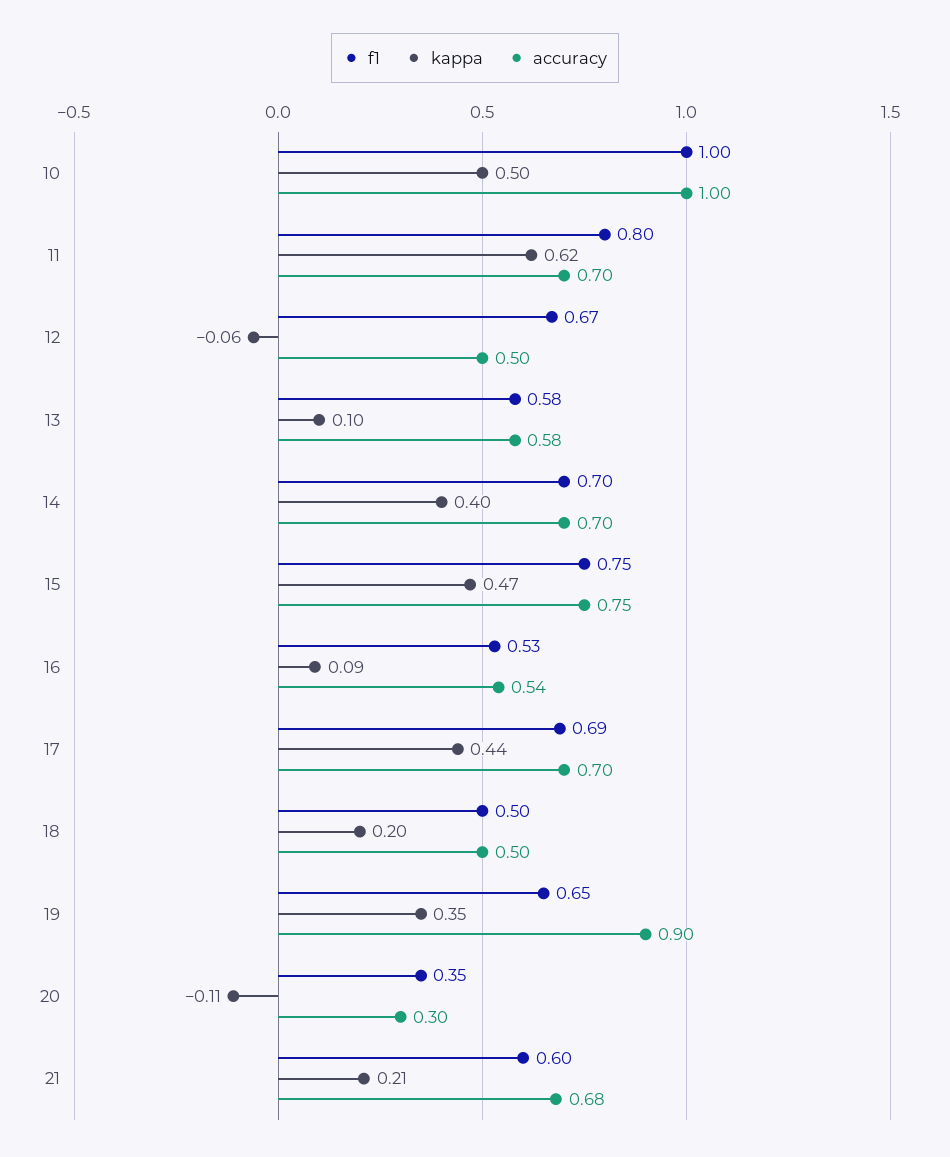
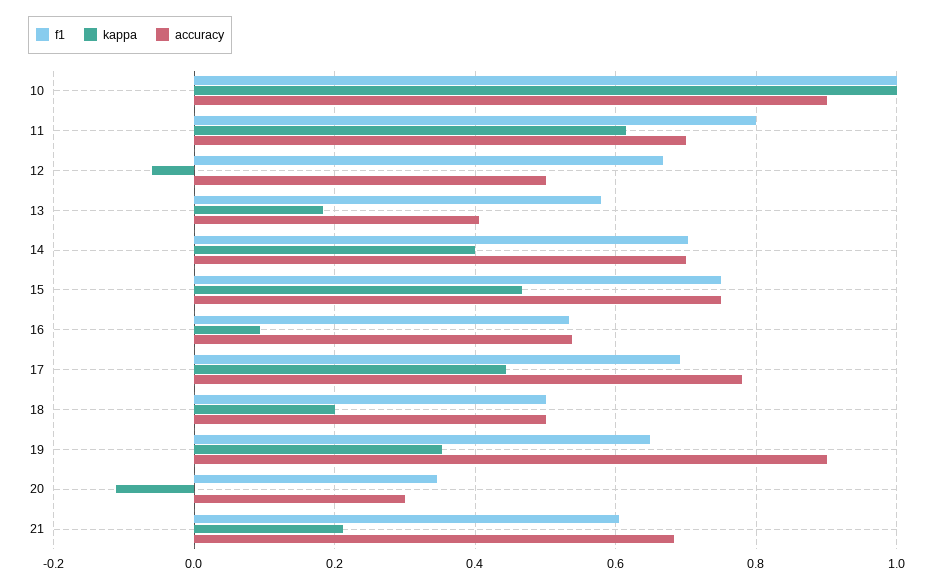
  {
    "f1": {
      "10": 1,
      "11": 0.8,
      "12": 0.67,
      "13": 0.58,
      "14": 0.7,
      "15": 0.75,
      "16": 0.53,
      "17": 0.69,
      "18": 0.5,
      "19": 0.65,
      "20": 0.35,
      "21": 0.6
    },
    "kappa": {
-     "10": 0.5,
+     "10": 1,
      "11": 0.62,
      "12": -0.06,
-     "13": 0.1,
+     "13": 0.18,
      "14": 0.4,
      "15": 0.47,
      "16": 0.09,
      "17": 0.44,
      "18": 0.2,
      "19": 0.35,
      "20": -0.11,
      "21": 0.21
    },
    "accuracy": {
-     "10": 1,
+     "10": 0.9,
      "11": 0.7,
      "12": 0.5,
-     "13": 0.58,
+     "13": 0.4,
      "14": 0.7,
      "15": 0.75,
      "16": 0.54,
-     "17": 0.7,
+     "17": 0.78,
      "18": 0.5,
      "19": 0.9,
      "20": 0.3,
      "21": 0.68
    }
  }

